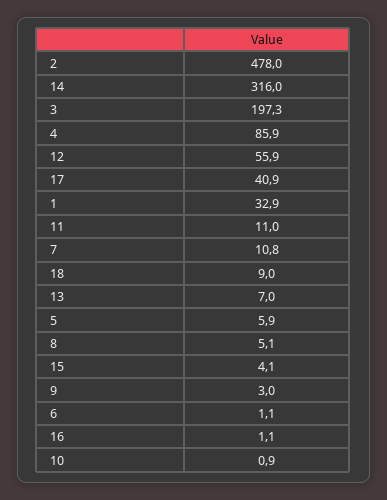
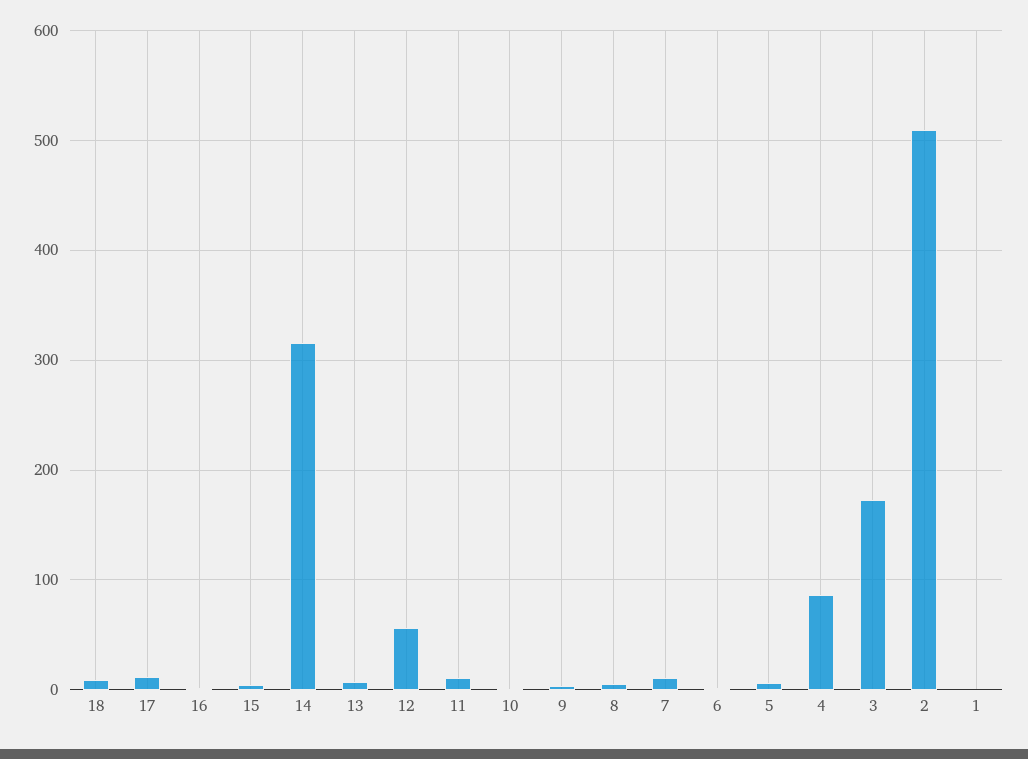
  {
-   "2": 478,
+   "2": 510,
    "14": 316,
-   "3": 197.3,
+   "3": 170,
    "4": 85.9,
    "12": 55.9,
-   "17": 40.9,
+   "17": 10,
-   "1": 32.9,
+   "1": 0,
    "11": 11,
    "7": 10.8,
    "18": 9,
    "13": 7,
    "5": 5.9,
    "8": 5.1,
    "15": 4.1,
    "9": 3,
    "6": 1.1,
    "16": 1.1,
    "10": 0.9
  }

